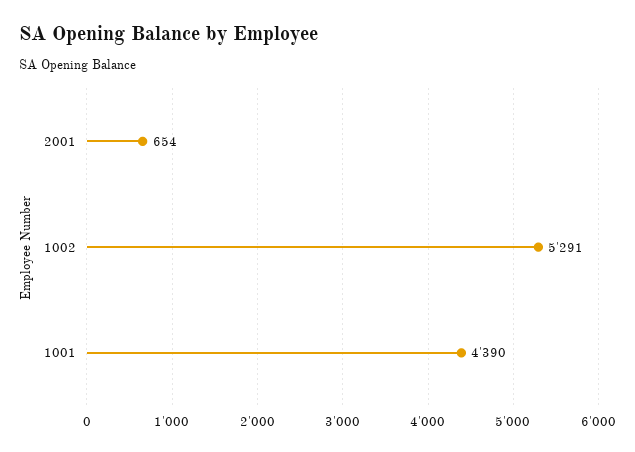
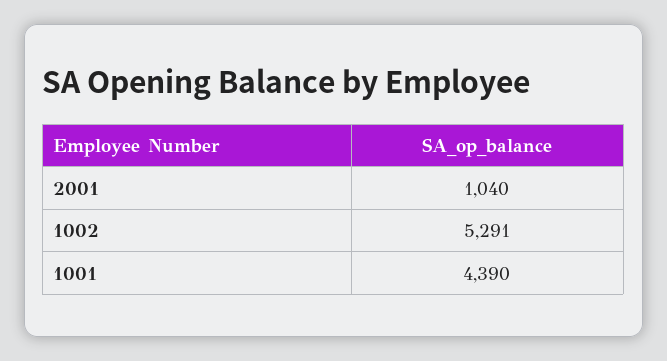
  {
-   "2001": 654,
+   "2001": 1040,
    "1002": 5291,
    "1001": 4390
  }

